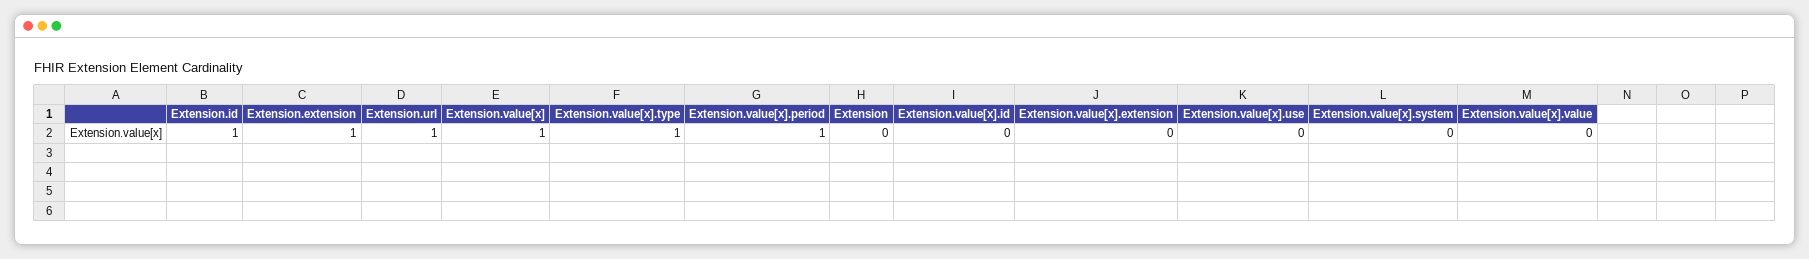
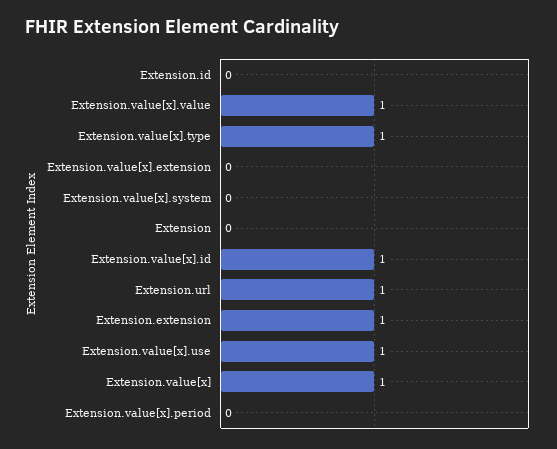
  {
-   "Extension.id": 1,
+   "Extension.id": 0,
    "Extension.extension": 1,
    "Extension.url": 1,
    "Extension.value[x]": 1,
    "Extension.value[x].type": 1,
-   "Extension.value[x].period": 1,
+   "Extension.value[x].period": 0,
    "Extension": 0,
-   "Extension.value[x].id": 0,
+   "Extension.value[x].id": 1,
    "Extension.value[x].extension": 0,
-   "Extension.value[x].use": 0,
+   "Extension.value[x].use": 1,
    "Extension.value[x].system": 0,
-   "Extension.value[x].value": 0
+   "Extension.value[x].value": 1
  }

